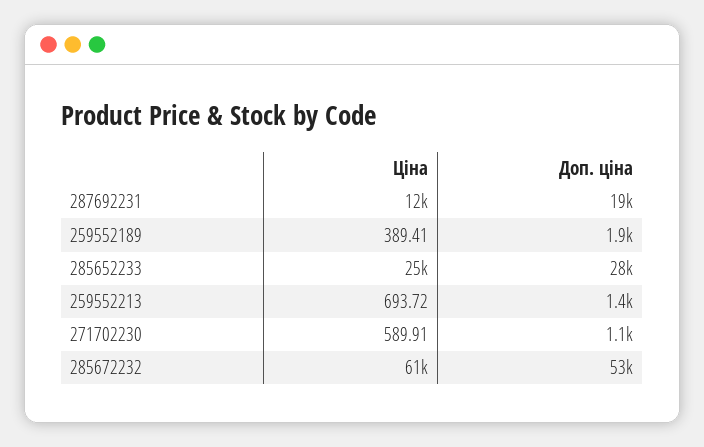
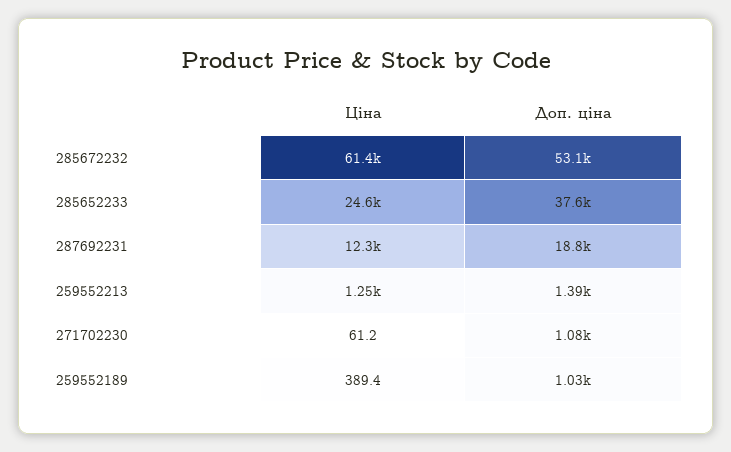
  {
    "Ціна": {
      "287692231": 12300,
      "259552189": 389.41,
      "285652233": 24600,
-     "259552213": 693.72,
+     "259552213": 1250,
-     "271702230": 589.91,
+     "271702230": 61.2,
      "285672232": 61400
    },
    "Доп. ціна": {
      "287692231": 18800,
-     "259552189": 1900,
+     "259552189": 1030,
-     "285652233": 28000,
+     "285652233": 37600,
      "259552213": 1390,
      "271702230": 1080,
      "285672232": 53100
    }
  }

